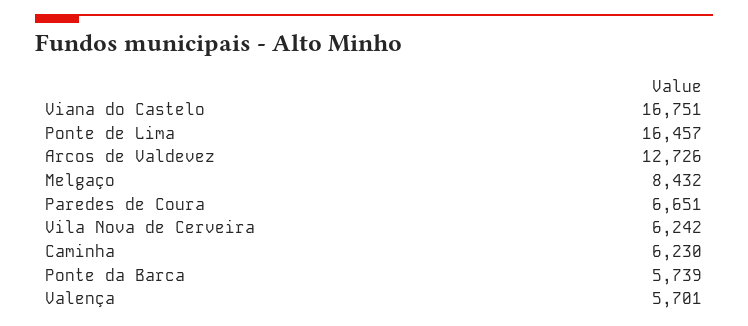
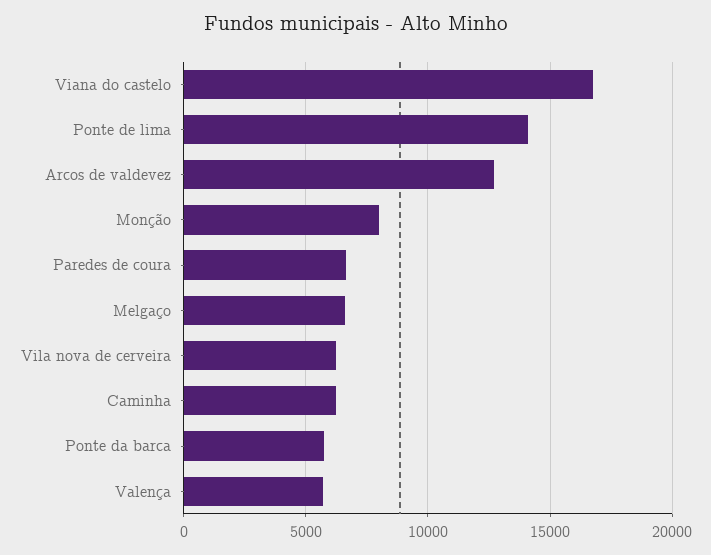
  {
    "Viana do Castelo": 16751,
-   "Ponte de Lima": 16457,
+   "Ponte de Lima": 14000,
    "Arcos de Valdevez": 12726,
-   "Melgaço": 8432,
+   "Melgaço": 6500,
    "Paredes de Coura": 6651,
    "Vila Nova de Cerveira": 6242,
    "Caminha": 6230,
    "Ponte da Barca": 5739,
-   "Valença": 5701
+   "Valença": 5701,
+   "Monção": 8000
  }

